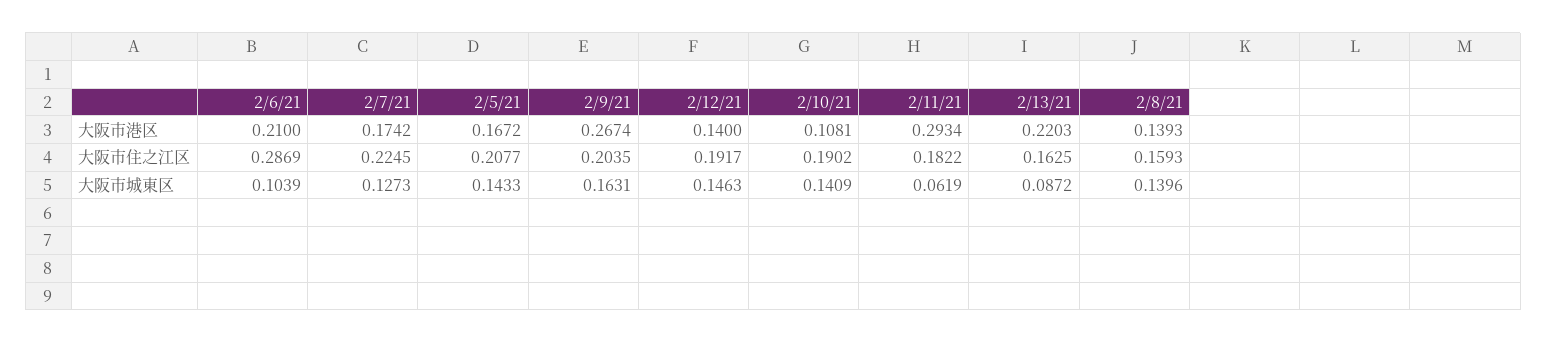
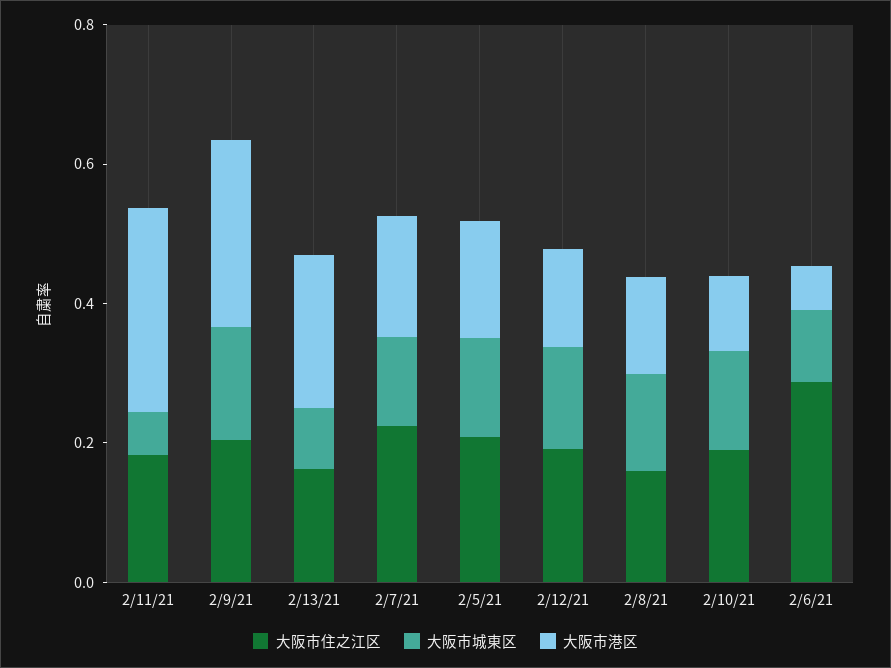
  {
    "大阪市港区": {
-     "2/6/21": 0.21,
+     "2/6/21": 0.05,
      "2/7/21": 0.1742,
      "2/5/21": 0.1672,
      "2/9/21": 0.2674,
      "2/12/21": 0.14,
      "2/10/21": 0.1081,
      "2/11/21": 0.2934,
      "2/13/21": 0.2203,
      "2/8/21": 0.1393
    },
    "大阪市住之江区": {
      "2/6/21": 0.2869,
      "2/7/21": 0.2245,
      "2/5/21": 0.2077,
      "2/9/21": 0.2035,
      "2/12/21": 0.1917,
      "2/10/21": 0.1902,
      "2/11/21": 0.1822,
      "2/13/21": 0.1625,
      "2/8/21": 0.1593
    },
    "大阪市城東区": {
      "2/6/21": 0.1039,
      "2/7/21": 0.1273,
      "2/5/21": 0.1433,
      "2/9/21": 0.1631,
      "2/12/21": 0.1463,
      "2/10/21": 0.1409,
      "2/11/21": 0.0619,
      "2/13/21": 0.0872,
      "2/8/21": 0.1396
    }
  }

